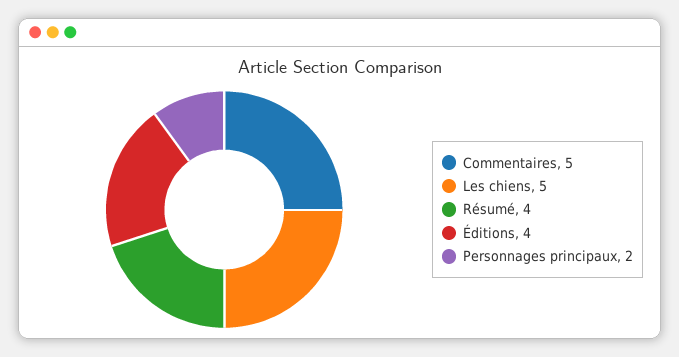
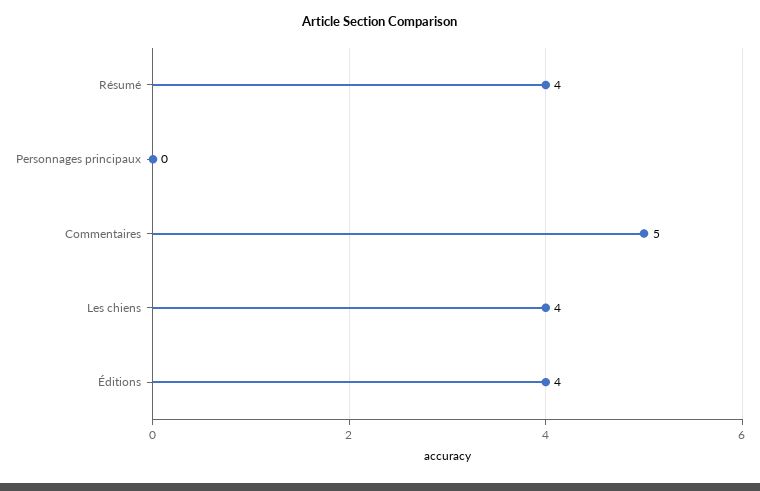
  {
    "Commentaires": 5,
-   "Les chiens": 5,
+   "Les chiens": 4,
    "Résumé": 4,
    "Éditions": 4,
-   "Personnages principaux": 2
+   "Personnages principaux": 0
  }

